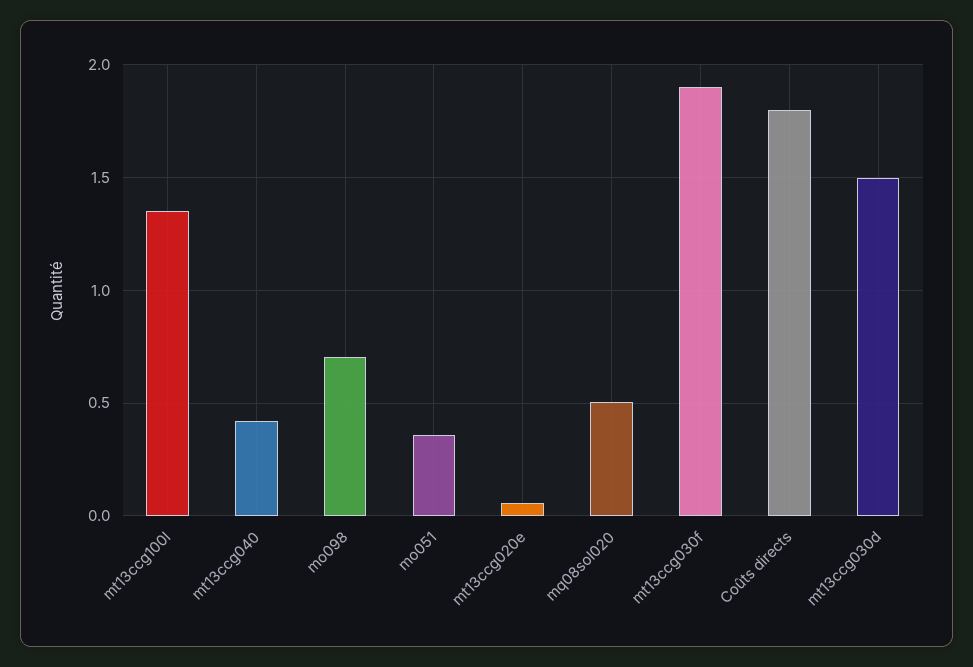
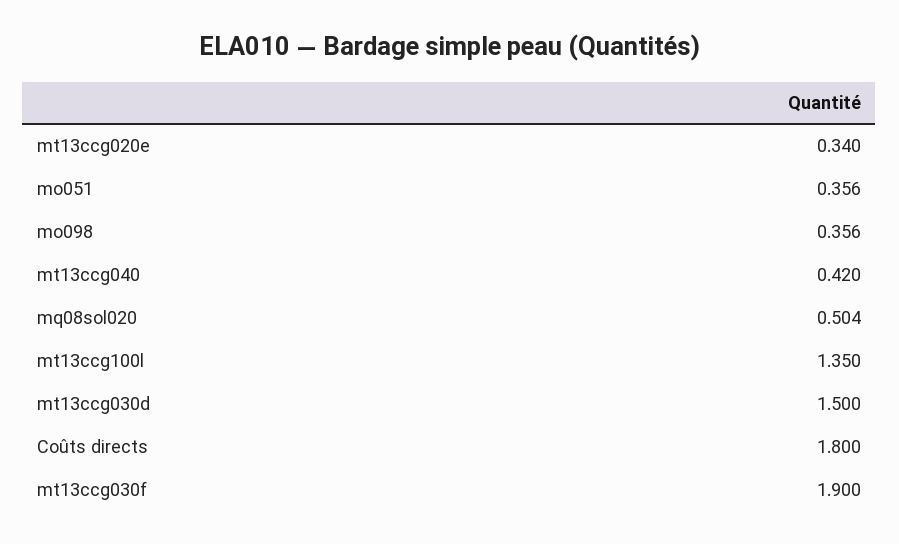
  {
    "mt13ccg100l": 1.35,
    "mt13ccg040": 0.42,
-   "mo098": 0.7,
+   "mo098": 0.356,
    "mo051": 0.356,
-   "mt13ccg020e": 0.05,
+   "mt13ccg020e": 0.34,
    "mq08sol020": 0.504,
    "mt13ccg030f": 1.9,
    "Coûts directs": 1.8,
    "mt13ccg030d": 1.5
  }

